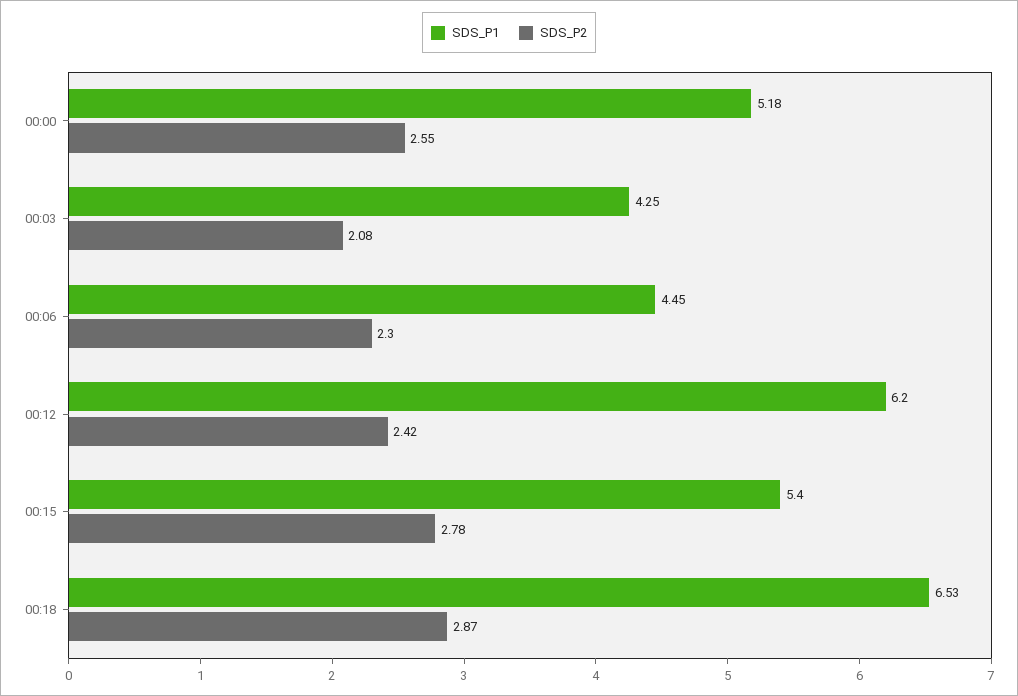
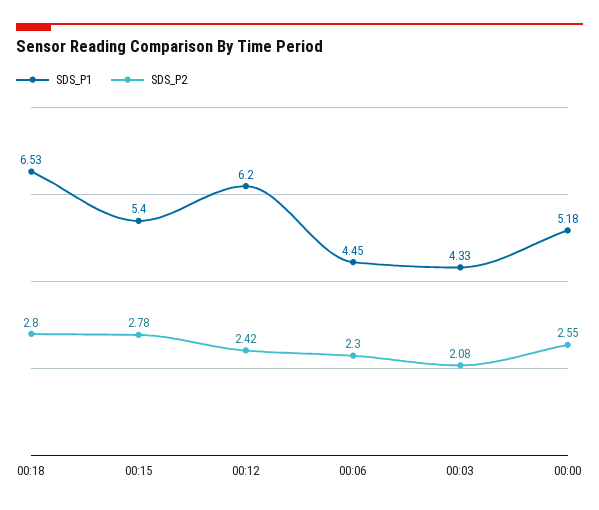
  {
    "SDS_P1": {
      "00:00": 5.18,
-     "00:03": 4.25,
+     "00:03": 4.33,
      "00:06": 4.45,
      "00:12": 6.2,
      "00:15": 5.4,
      "00:18": 6.53
    },
    "SDS_P2": {
      "00:00": 2.55,
      "00:03": 2.08,
      "00:06": 2.3,
      "00:12": 2.42,
      "00:15": 2.78,
-     "00:18": 2.87
+     "00:18": 2.8
    }
  }

